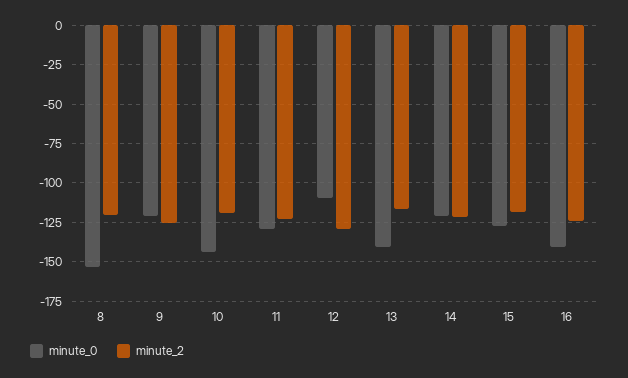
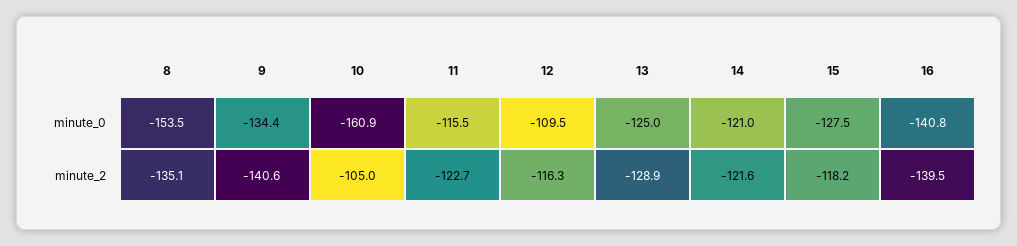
  {
    "minute_0": {
      "8": -153.5,
-     "9": -120,
+     "9": -134.4,
-     "10": -145,
+     "10": -160.9,
-     "11": -130,
+     "11": -115.5,
      "12": -109.5,
-     "13": -140,
+     "13": -125,
      "14": -121,
      "15": -127.5,
      "16": -140.8
    },
    "minute_2": {
-     "8": -120,
+     "8": -135.1,
-     "9": -125,
+     "9": -140.6,
-     "10": -120,
+     "10": -105,
      "11": -122.7,
-     "12": -130,
+     "12": -116.3,
-     "13": -115,
+     "13": -128.9,
      "14": -121.6,
      "15": -118.2,
-     "16": -125
+     "16": -139.5
    }
  }

